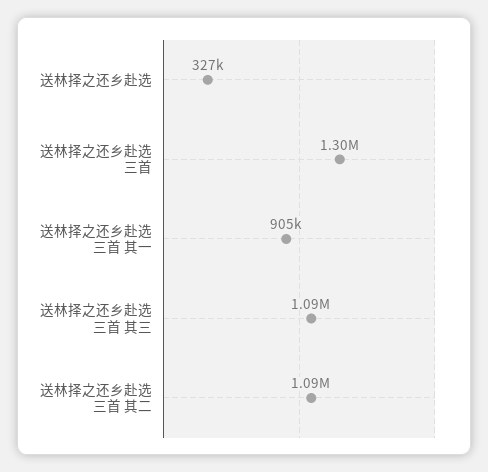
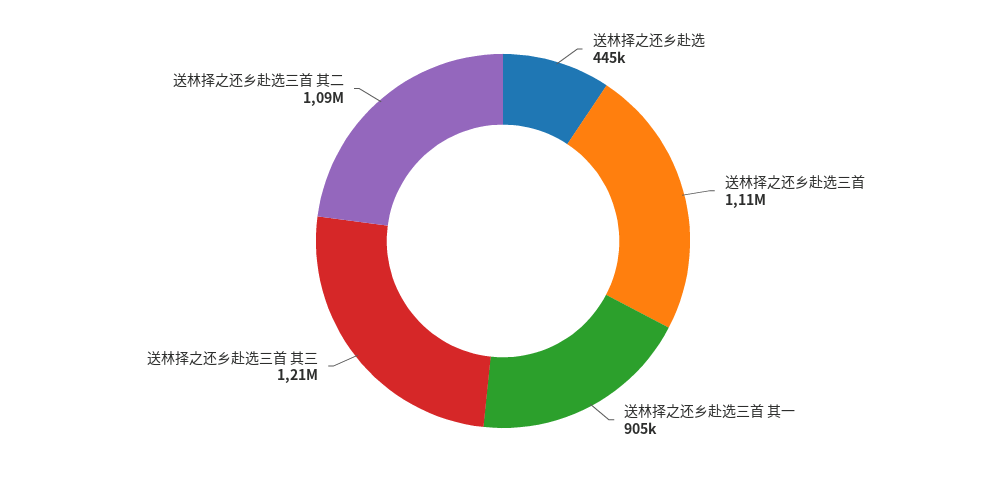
  {
-   "送林择之还乡赴选": 327000,
+   "送林择之还乡赴选": 445000,
-   "送林择之还乡赴选三首": 1300000,
+   "送林择之还乡赴选三首": 1110000,
    "送林择之还乡赴选三首 其一": 905000,
-   "送林择之还乡赴选三首 其三": 1090000,
+   "送林择之还乡赴选三首 其三": 1210000,
    "送林择之还乡赴选三首 其二": 1090000
  }

